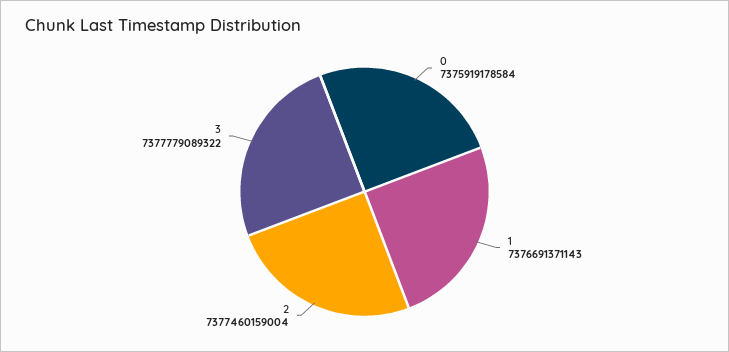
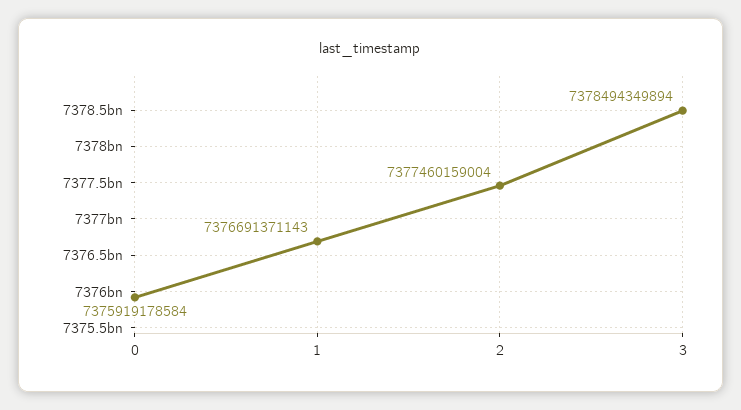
  {
    "0": 7375919178584,
    "1": 7376691371143,
    "2": 7377460159004,
-   "3": 7377779089322
+   "3": 7378494349894
  }

